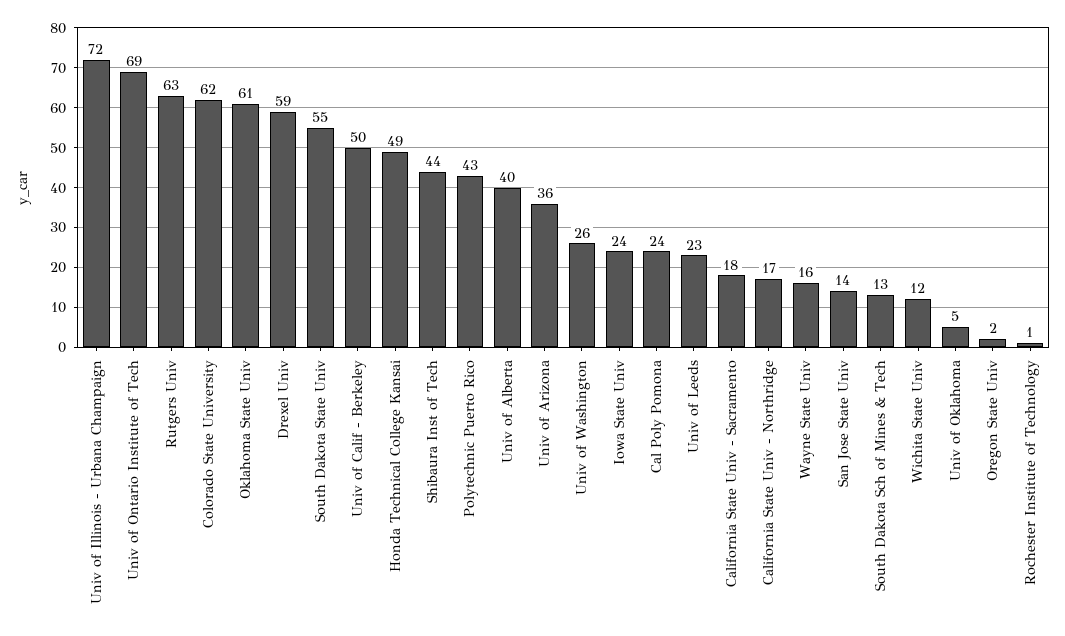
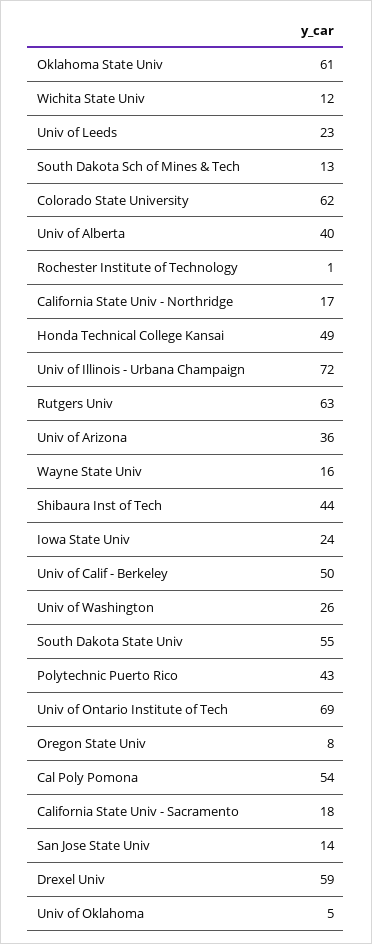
  {
    "Univ of Illinois - Urbana Champaign": 72,
    "Univ of Ontario Institute of Tech": 69,
    "Rutgers Univ": 63,
    "Colorado State University": 62,
    "Oklahoma State Univ": 61,
    "Drexel Univ": 59,
    "South Dakota State Univ": 55,
    "Univ of Calif - Berkeley": 50,
    "Honda Technical College Kansai": 49,
    "Shibaura Inst of Tech": 44,
    "Polytechnic Puerto Rico": 43,
    "Univ of Alberta": 40,
    "Univ of Arizona": 36,
    "Univ of Washington": 26,
    "Iowa State Univ": 24,
-   "Cal Poly Pomona": 24,
+   "Cal Poly Pomona": 54,
    "Univ of Leeds": 23,
    "California State Univ - Sacramento": 18,
    "California State Univ - Northridge": 17,
    "Wayne State Univ": 16,
    "San Jose State Univ": 14,
    "South Dakota Sch of Mines & Tech": 13,
    "Wichita State Univ": 12,
    "Univ of Oklahoma": 5,
-   "Oregon State Univ": 2,
+   "Oregon State Univ": 8,
    "Rochester Institute of Technology": 1
  }

